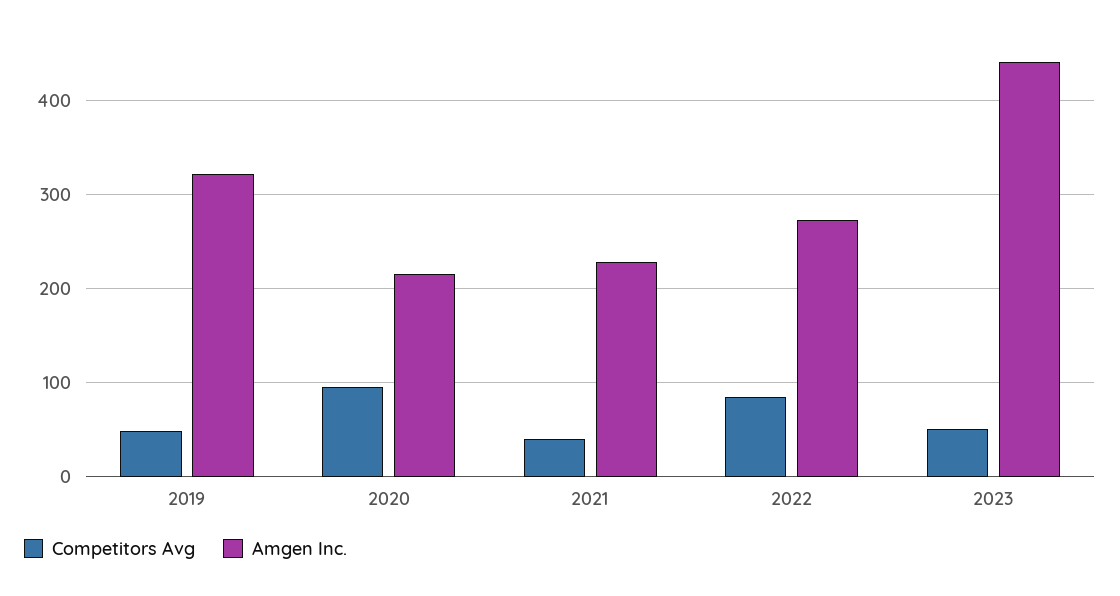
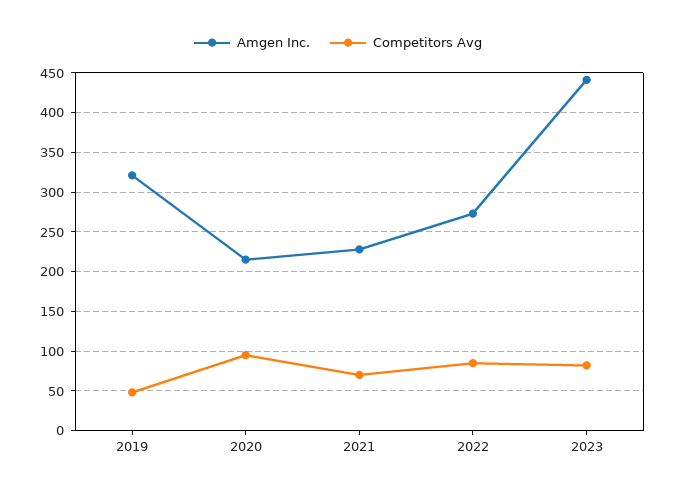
  {
    "Competitors Avg": {
      "2019": 50,
      "2020": 100,
-     "2021": 40,
+     "2021": 70,
      "2022": 90,
-     "2023": 50
+     "2023": 80
    },
    "Amgen Inc.": {
      "2019": 320,
      "2020": 220,
      "2021": 230,
      "2022": 270,
      "2023": 440
    }
  }

